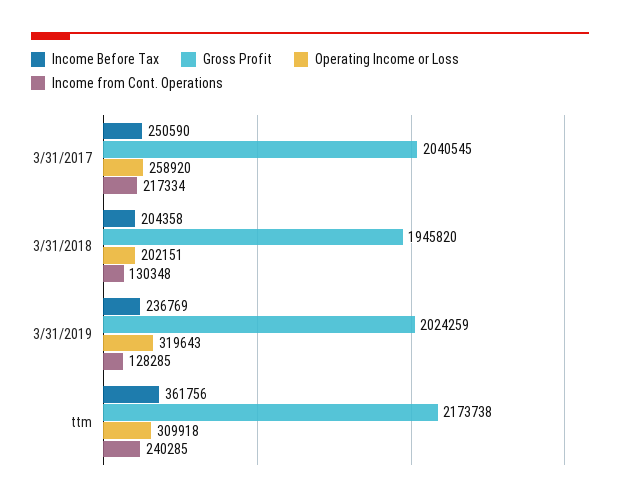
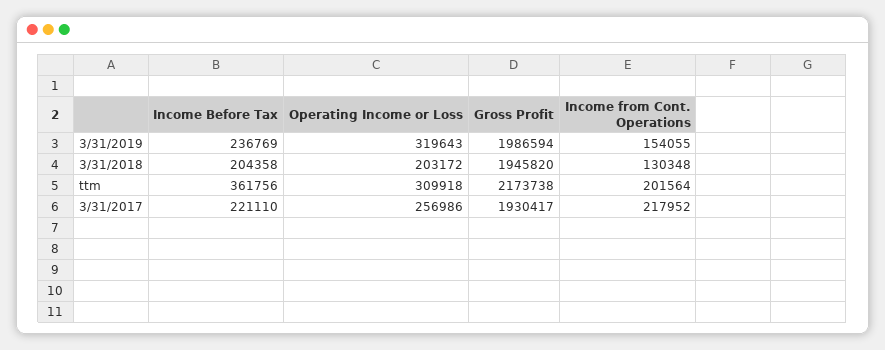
  {
    "Income Before Tax": {
-     "3/31/2017": 250590,
+     "3/31/2017": 221110,
      "3/31/2018": 204358,
      "3/31/2019": 236769,
      "ttm": 361756
    },
    "Gross Profit": {
-     "3/31/2017": 2040545,
+     "3/31/2017": 1930417,
      "3/31/2018": 1945820,
-     "3/31/2019": 2024259,
+     "3/31/2019": 1986594,
      "ttm": 2173738
    },
    "Operating Income or Loss": {
-     "3/31/2017": 258920,
+     "3/31/2017": 256986,
-     "3/31/2018": 202151,
+     "3/31/2018": 203172,
      "3/31/2019": 319643,
      "ttm": 309918
    },
    "Income from Cont. Operations": {
-     "3/31/2017": 217334,
+     "3/31/2017": 217952,
      "3/31/2018": 130348,
-     "3/31/2019": 128285,
+     "3/31/2019": 154055,
-     "ttm": 240285
+     "ttm": 201564
    }
  }

